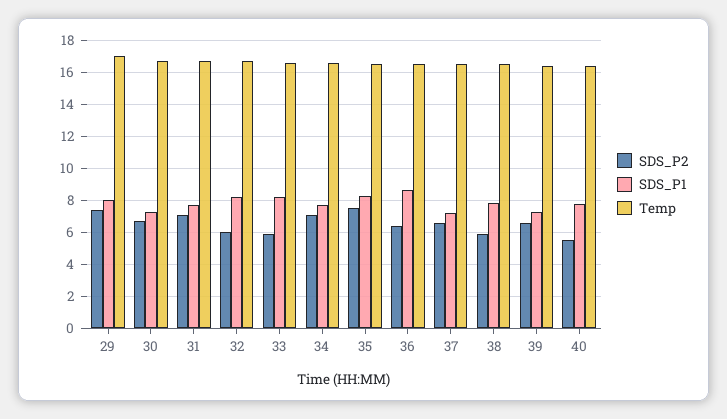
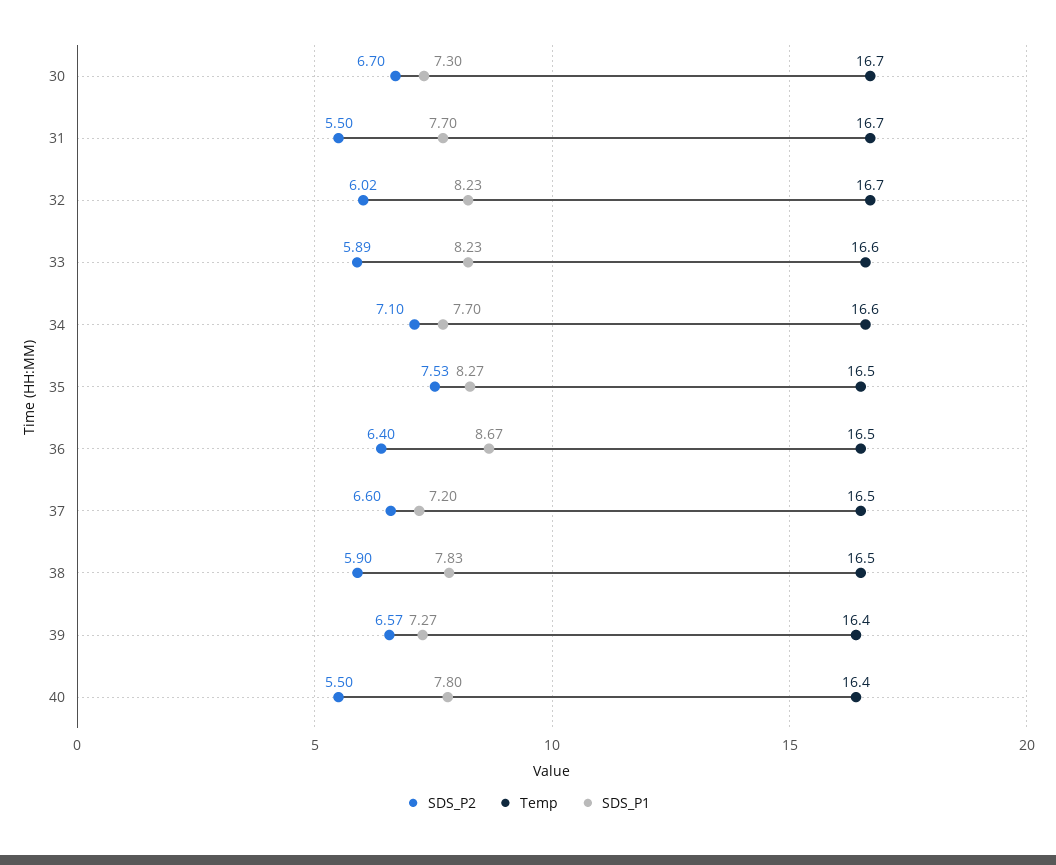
  {
    "SDS_P2": {
-     "29": 7.5,
      "30": 6.7,
-     "31": 7,
+     "31": 5.5,
      "32": 6.02,
      "33": 5.89,
      "34": 7.1,
      "35": 7.53,
      "36": 6.4,
      "37": 6.6,
      "38": 5.9,
      "39": 6.57,
      "40": 5.5
    },
    "SDS_P1": {
-     "29": 8,
      "30": 7.3,
      "31": 7.7,
      "32": 8.23,
      "33": 8.23,
      "34": 7.7,
      "35": 8.27,
      "36": 8.67,
      "37": 7.2,
      "38": 7.83,
      "39": 7.27,
      "40": 7.8
    },
    "Temp": {
-     "29": 17,
      "30": 16.7,
      "31": 16.7,
      "32": 16.7,
      "33": 16.6,
      "34": 16.6,
      "35": 16.5,
      "36": 16.5,
      "37": 16.5,
      "38": 16.5,
      "39": 16.4,
      "40": 16.4
    }
  }

